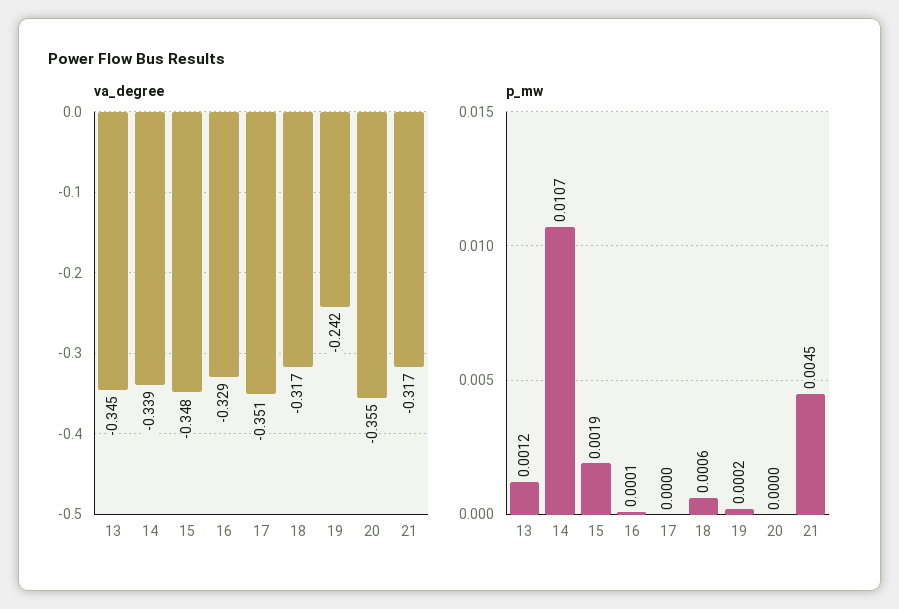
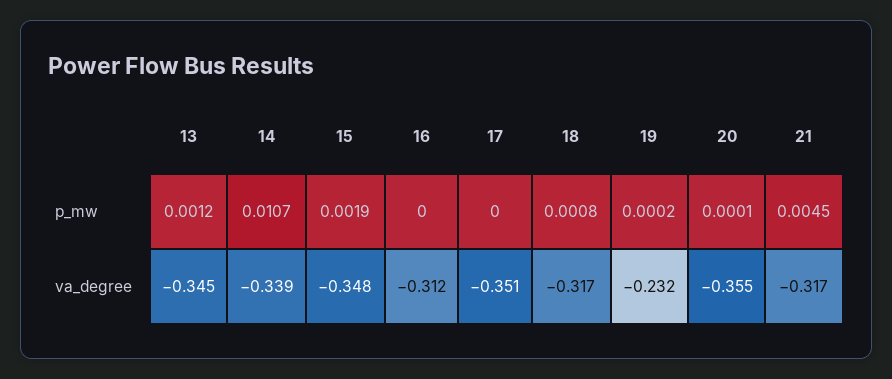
  {
    "va_degree": {
      "13": -0.345,
      "14": -0.339,
      "15": -0.348,
-     "16": -0.329,
+     "16": -0.312,
      "17": -0.351,
      "18": -0.317,
-     "19": -0.242,
+     "19": -0.232,
      "20": -0.355,
      "21": -0.317
    },
    "p_mw": {
      "13": 0.0012,
      "14": 0.0107,
      "15": 0.0019,
-     "16": 0.0001,
+     "16": 0,
      "17": 0,
-     "18": 0.0006,
+     "18": 0.0008,
      "19": 0.0002,
-     "20": 0,
+     "20": 0.0001,
      "21": 0.0045
    }
  }

